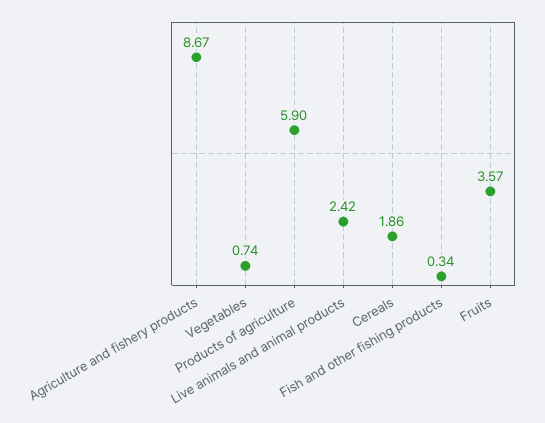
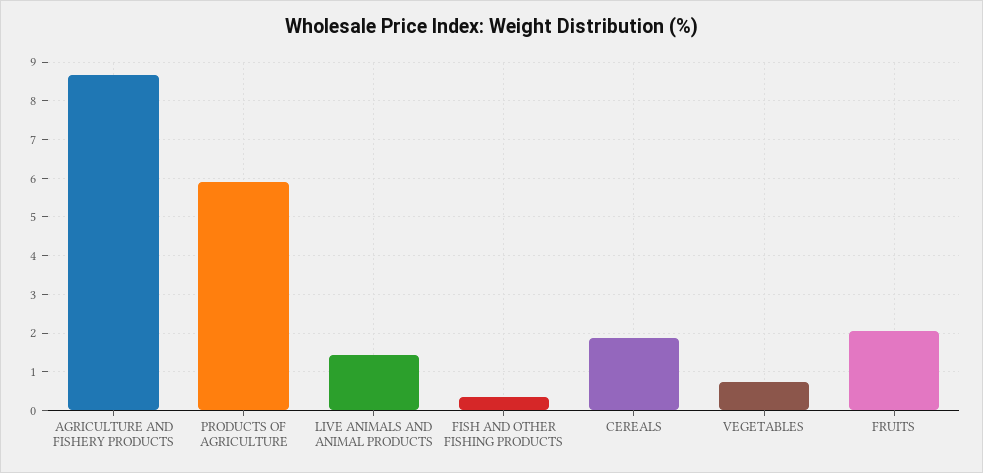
  {
    "Agriculture and fishery products": 8.67,
    "Vegetables": 0.74,
    "Products of agriculture": 5.9,
-   "Live animals and animal products": 2.42,
+   "Live animals and animal products": 1.4,
    "Cereals": 1.86,
    "Fish and other fishing products": 0.34,
-   "Fruits": 3.57
+   "Fruits": 2
  }

